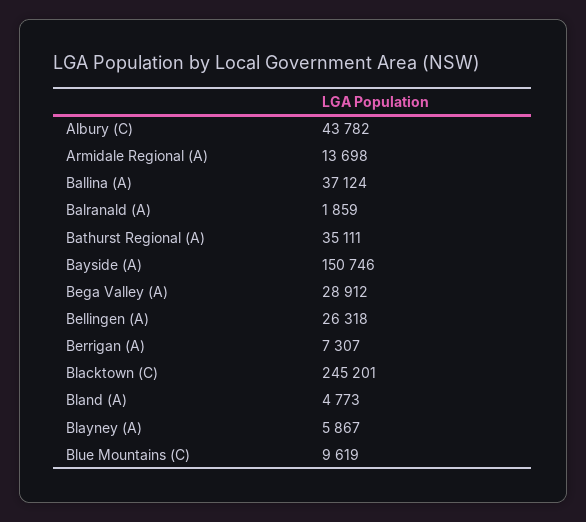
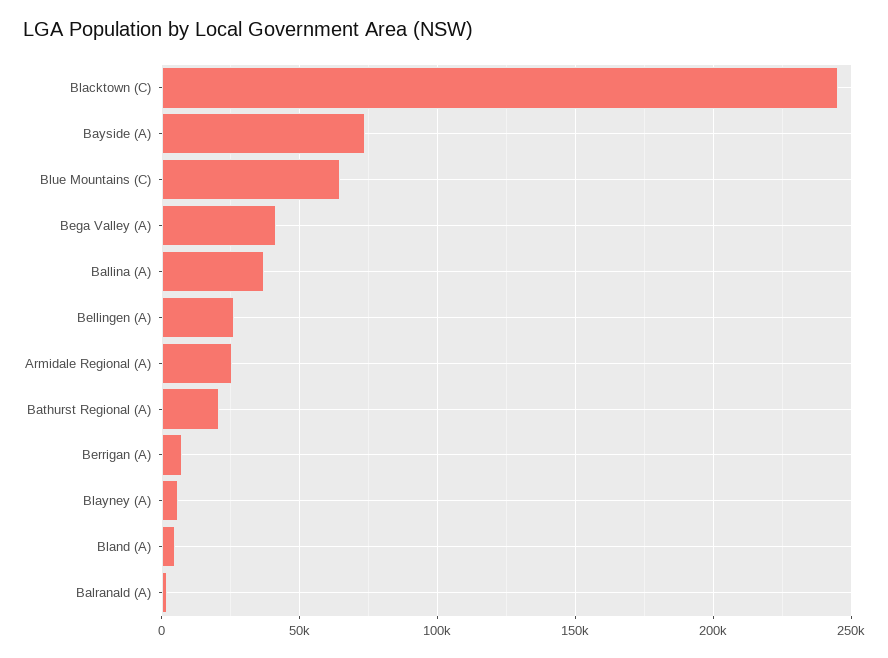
  {
-   "Albury (C)": 43782,
-   "Armidale Regional (A)": 13698,
+   "Armidale Regional (A)": 25000,
    "Ballina (A)": 37124,
    "Balranald (A)": 1859,
-   "Bathurst Regional (A)": 35111,
+   "Bathurst Regional (A)": 20000,
-   "Bayside (A)": 150746,
+   "Bayside (A)": 75000,
-   "Bega Valley (A)": 28912,
+   "Bega Valley (A)": 40000,
    "Bellingen (A)": 26318,
    "Berrigan (A)": 7307,
    "Blacktown (C)": 245201,
    "Bland (A)": 4773,
    "Blayney (A)": 5867,
-   "Blue Mountains (C)": 9619
+   "Blue Mountains (C)": 65000
  }

